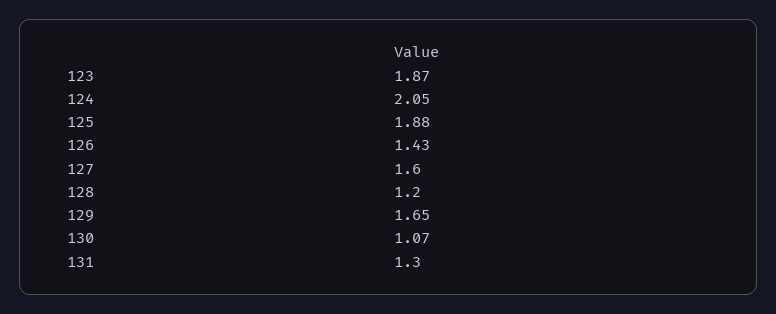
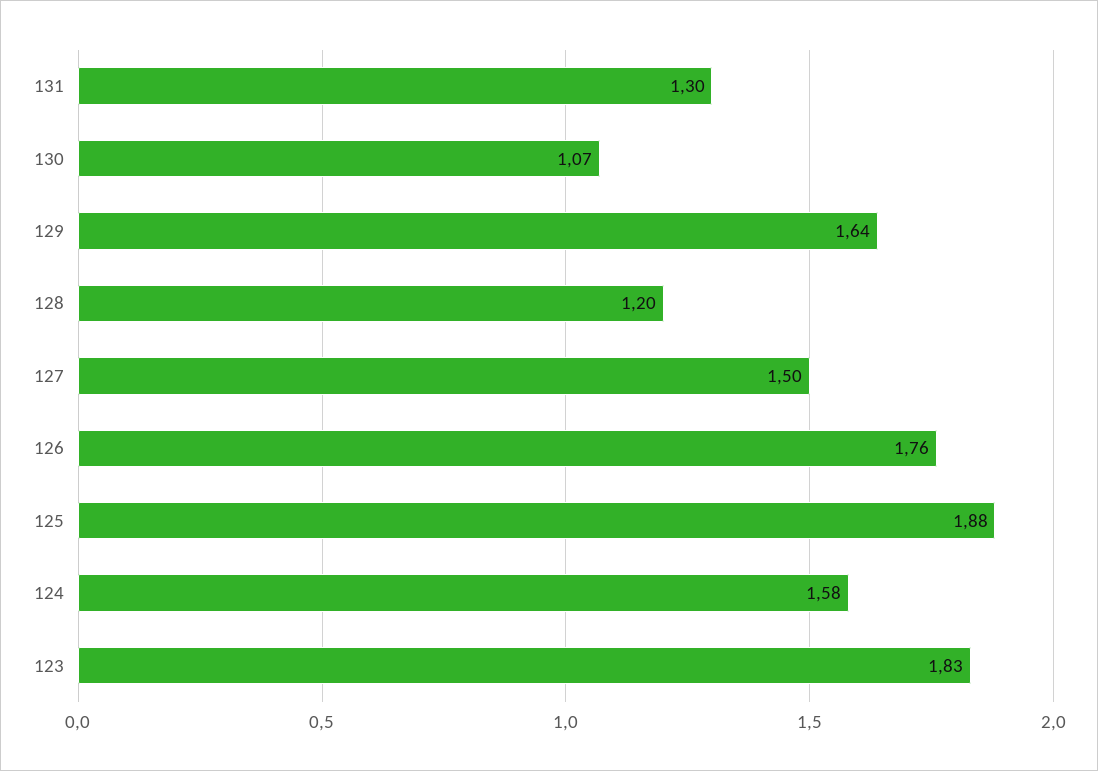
  {
-   "123": 1.87,
+   "123": 1.83,
-   "124": 2.05,
+   "124": 1.58,
    "125": 1.88,
-   "126": 1.43,
+   "126": 1.76,
-   "127": 1.6,
+   "127": 1.5,
    "128": 1.2,
-   "129": 1.65,
+   "129": 1.64,
    "130": 1.07,
    "131": 1.3
  }

